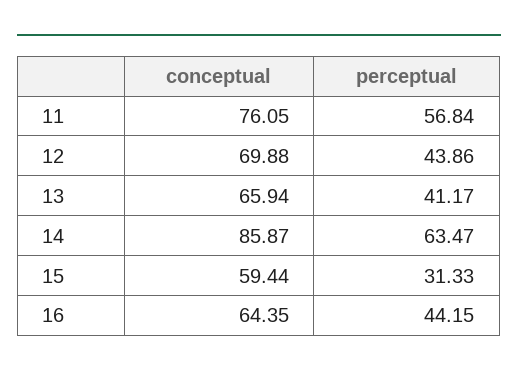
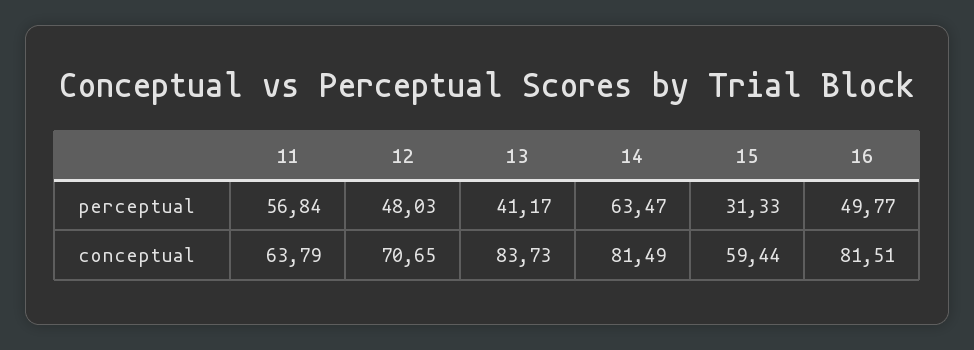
  {
    "conceptual": {
-     "11": 76.05,
+     "11": 63.79,
-     "12": 69.88,
+     "12": 70.65,
-     "13": 65.94,
+     "13": 83.73,
-     "14": 85.87,
+     "14": 81.49,
      "15": 59.44,
-     "16": 64.35
+     "16": 81.51
    },
    "perceptual": {
      "11": 56.84,
-     "12": 43.86,
+     "12": 48.03,
      "13": 41.17,
      "14": 63.47,
      "15": 31.33,
-     "16": 44.15
+     "16": 49.77
    }
  }

